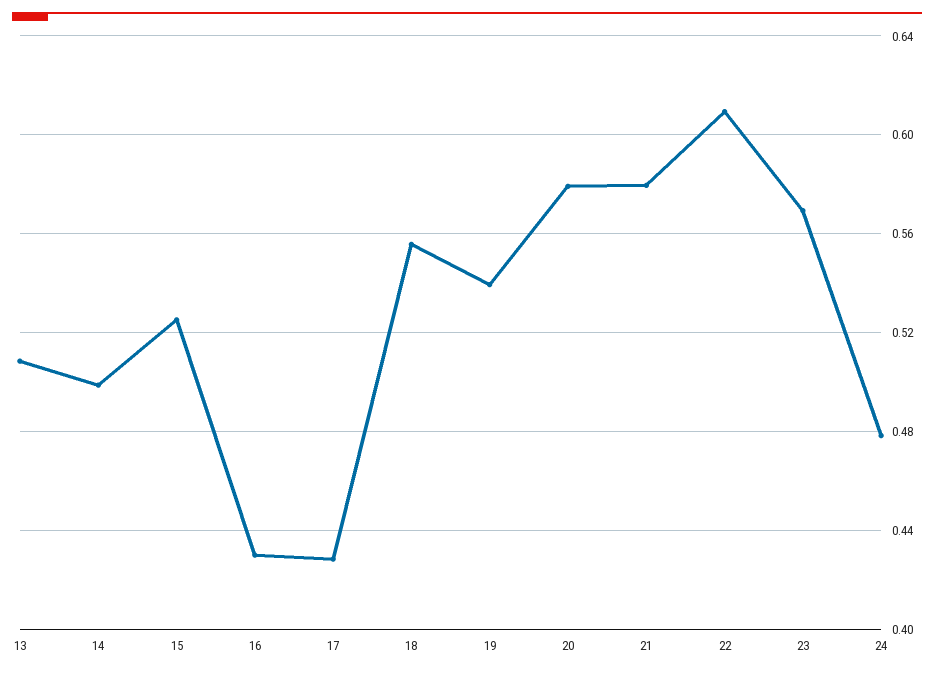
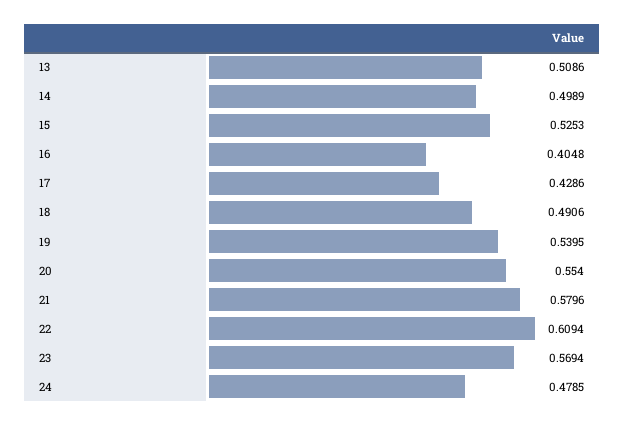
  {
    "13": 0.5086,
    "14": 0.4989,
    "15": 0.5253,
-   "16": 0.43,
+   "16": 0.4048,
    "17": 0.4286,
-   "18": 0.555,
+   "18": 0.4906,
    "19": 0.5395,
-   "20": 0.58,
+   "20": 0.554,
    "21": 0.5796,
    "22": 0.6094,
    "23": 0.5694,
    "24": 0.4785
  }

